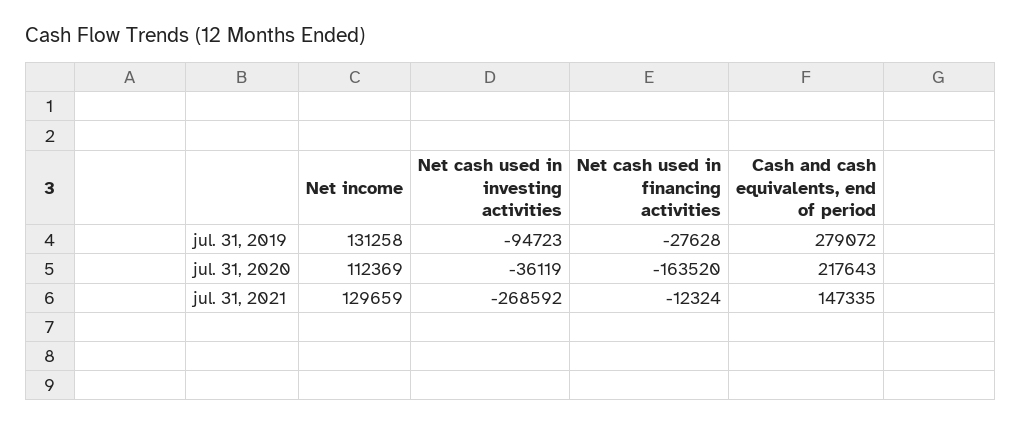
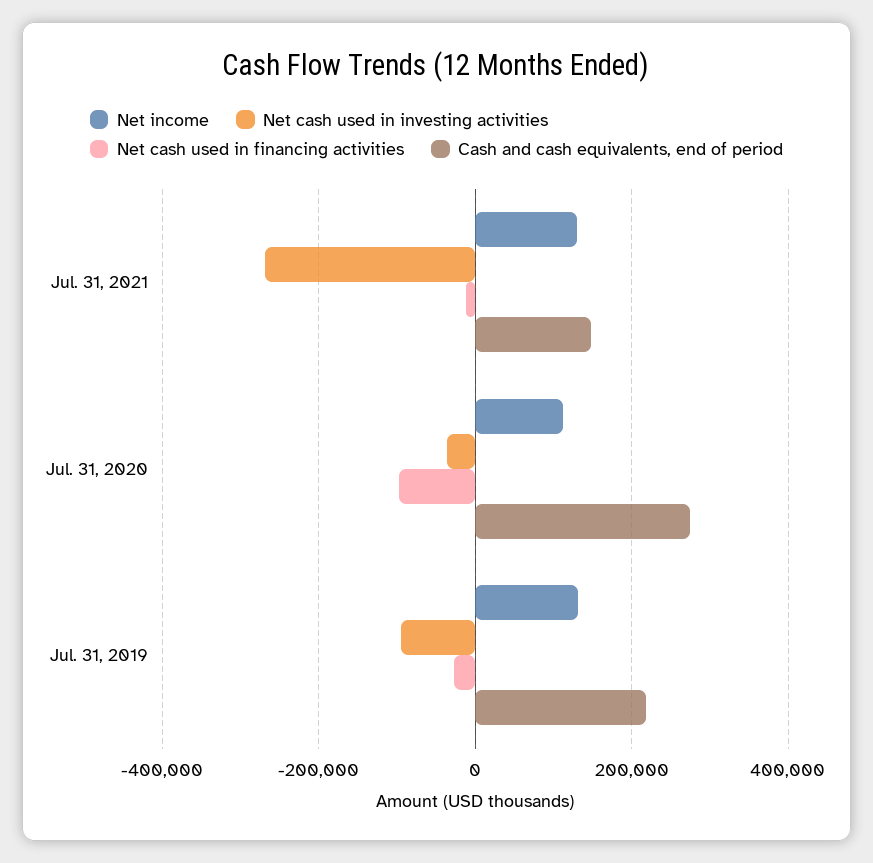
  {
    "Net income": {
      "jul. 31, 2019": 131258,
      "jul. 31, 2020": 112369,
      "jul. 31, 2021": 129659
    },
    "Net cash used in investing activities": {
      "jul. 31, 2019": -94723,
      "jul. 31, 2020": -36119,
      "jul. 31, 2021": -268592
    },
    "Net cash used in financing activities": {
      "jul. 31, 2019": -27628,
-     "jul. 31, 2020": -163520,
+     "jul. 31, 2020": -100000,
      "jul. 31, 2021": -12324
    },
    "Cash and cash equivalents, end of period": {
-     "jul. 31, 2019": 279072,
+     "jul. 31, 2019": 220000,
-     "jul. 31, 2020": 217643,
+     "jul. 31, 2020": 280000,
      "jul. 31, 2021": 147335
    }
  }

